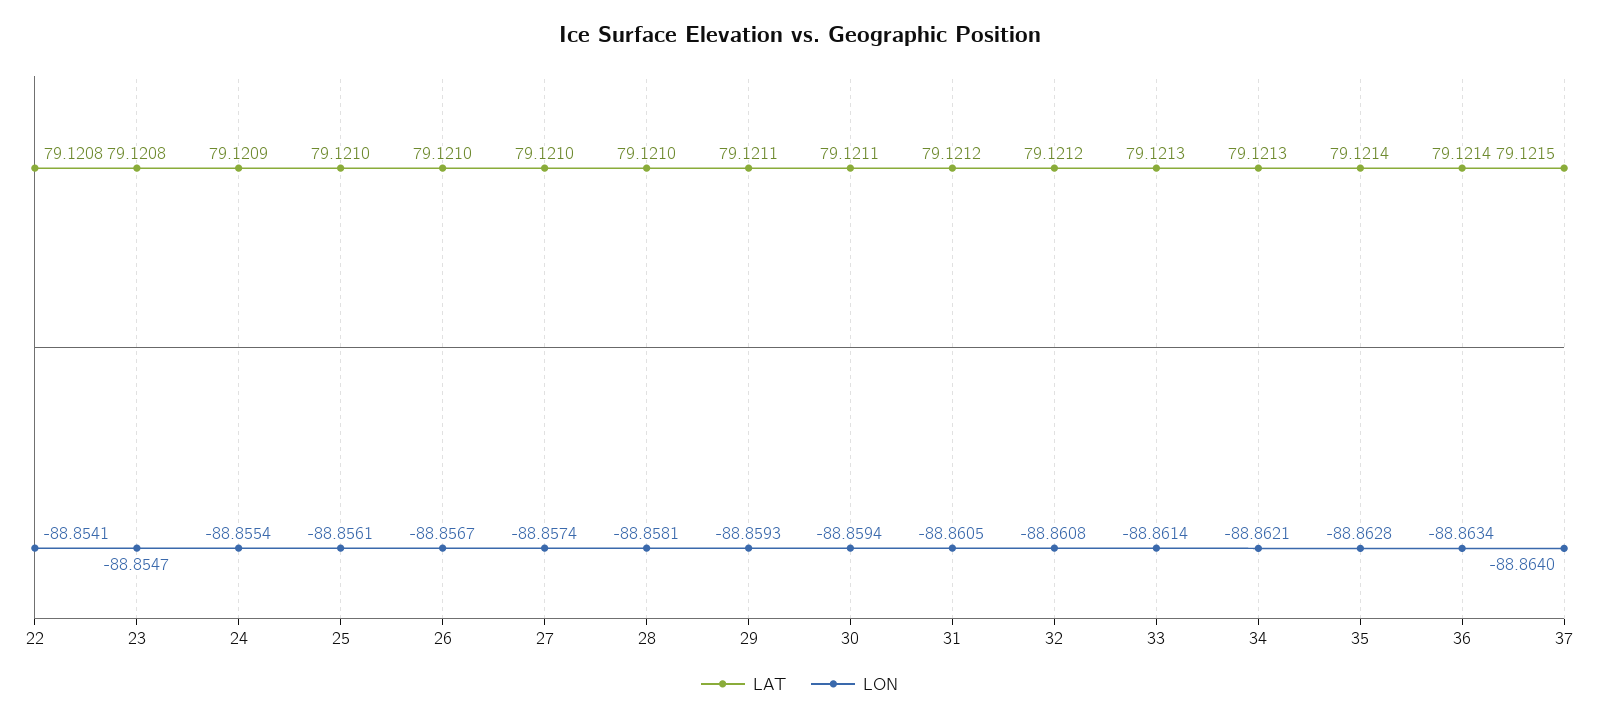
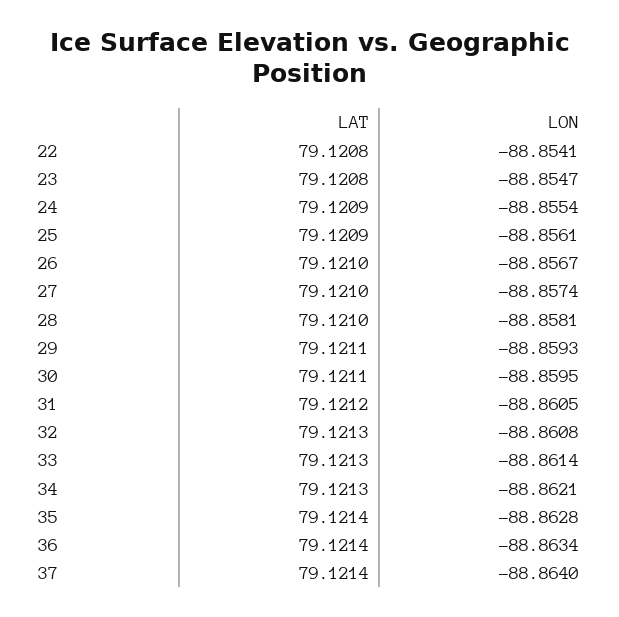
  {
    "LAT": {
      "22": 79.1208,
      "23": 79.1208,
      "24": 79.1209,
-     "25": 79.121,
+     "25": 79.1209,
      "26": 79.121,
      "27": 79.121,
      "28": 79.121,
      "29": 79.1211,
      "30": 79.1211,
      "31": 79.1212,
-     "32": 79.1212,
+     "32": 79.1213,
      "33": 79.1213,
      "34": 79.1213,
      "35": 79.1214,
      "36": 79.1214,
-     "37": 79.1215
+     "37": 79.1214
    },
    "LON": {
      "22": -88.8541,
      "23": -88.8547,
      "24": -88.8554,
      "25": -88.8561,
      "26": -88.8567,
      "27": -88.8574,
      "28": -88.8581,
      "29": -88.8593,
-     "30": -88.8594,
+     "30": -88.8595,
      "31": -88.8605,
      "32": -88.8608,
      "33": -88.8614,
      "34": -88.8621,
      "35": -88.8628,
      "36": -88.8634,
      "37": -88.864
    }
  }

